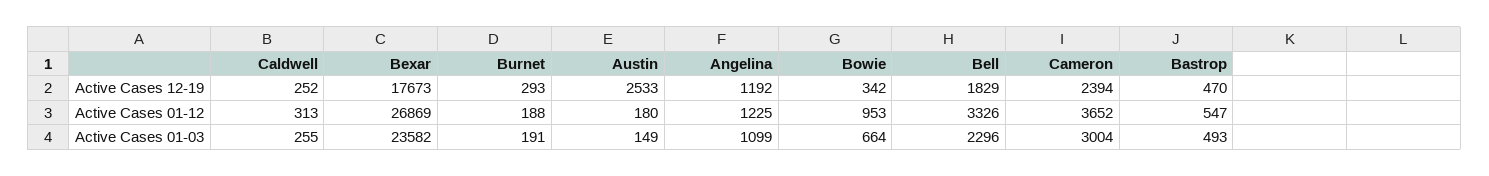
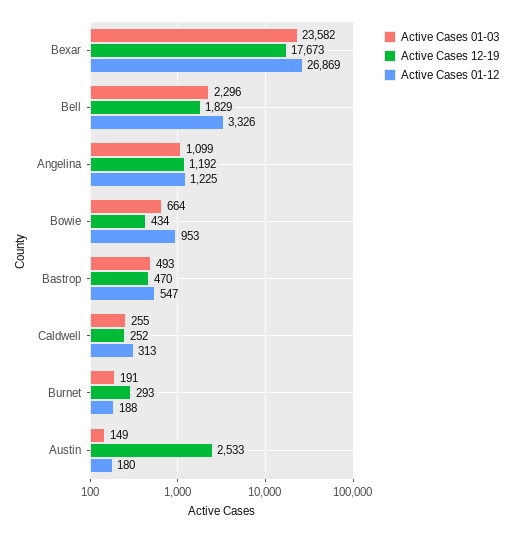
  {
    "Active Cases 12-19": {
      "Caldwell": 252,
      "Bexar": 17673,
      "Burnet": 293,
      "Austin": 2533,
      "Angelina": 1192,
-     "Bowie": 342,
+     "Bowie": 434,
      "Bell": 1829,
-     "Cameron": 2394,
      "Bastrop": 470
    },
    "Active Cases 01-12": {
      "Caldwell": 313,
      "Bexar": 26869,
      "Burnet": 188,
      "Austin": 180,
      "Angelina": 1225,
      "Bowie": 953,
      "Bell": 3326,
-     "Cameron": 3652,
      "Bastrop": 547
    },
    "Active Cases 01-03": {
      "Caldwell": 255,
      "Bexar": 23582,
      "Burnet": 191,
      "Austin": 149,
      "Angelina": 1099,
      "Bowie": 664,
      "Bell": 2296,
-     "Cameron": 3004,
      "Bastrop": 493
    }
  }

